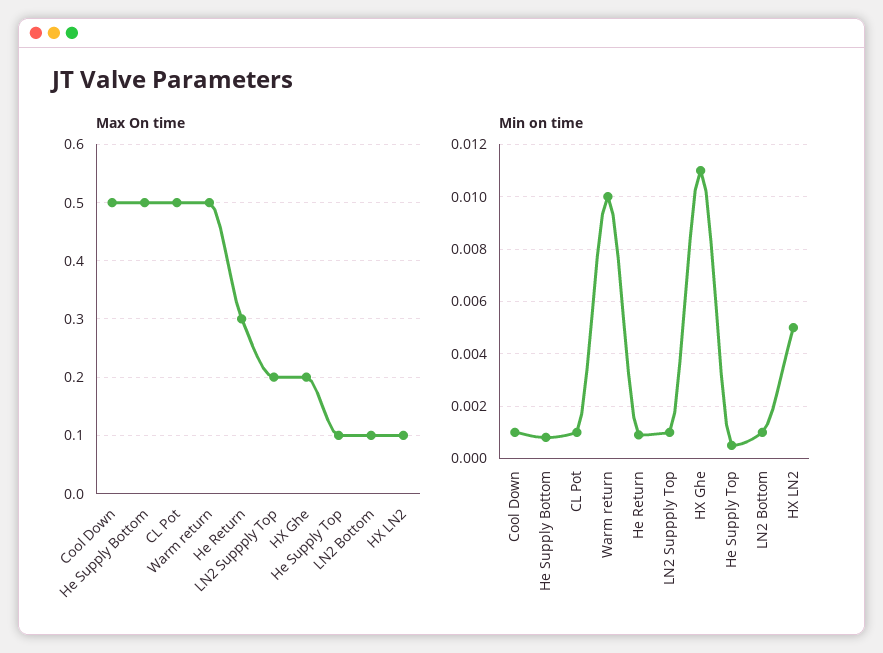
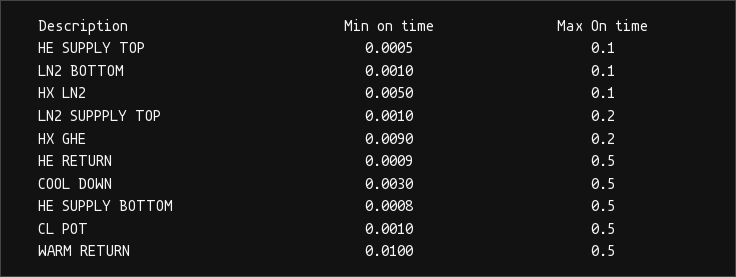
  {
    "Max On time": {
      "Cool Down": 0.5,
      "He Supply Bottom": 0.5,
      "CL Pot": 0.5,
      "Warm return": 0.5,
-     "He Return": 0.3,
+     "He Return": 0.5,
      "LN2 Suppply Top": 0.2,
      "HX Ghe": 0.2,
      "He Supply Top": 0.1,
      "LN2 Bottom": 0.1,
      "HX LN2": 0.1
    },
    "Min on time": {
-     "Cool Down": 0.001,
+     "Cool Down": 0.003,
      "He Supply Bottom": 0.0008,
      "CL Pot": 0.001,
      "Warm return": 0.01,
      "He Return": 0.0009,
      "LN2 Suppply Top": 0.001,
-     "HX Ghe": 0.011,
+     "HX Ghe": 0.009,
      "He Supply Top": 0.0005,
      "LN2 Bottom": 0.001,
      "HX LN2": 0.005
    }
  }

